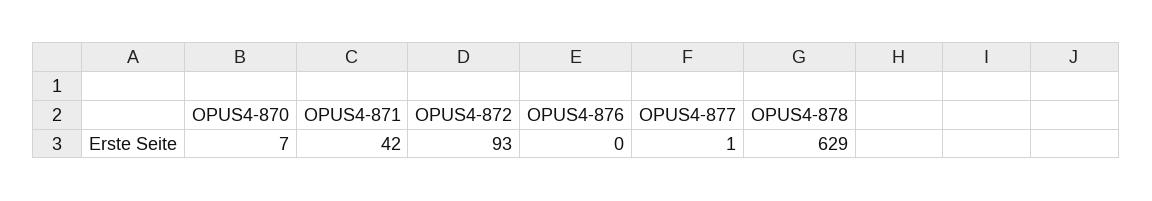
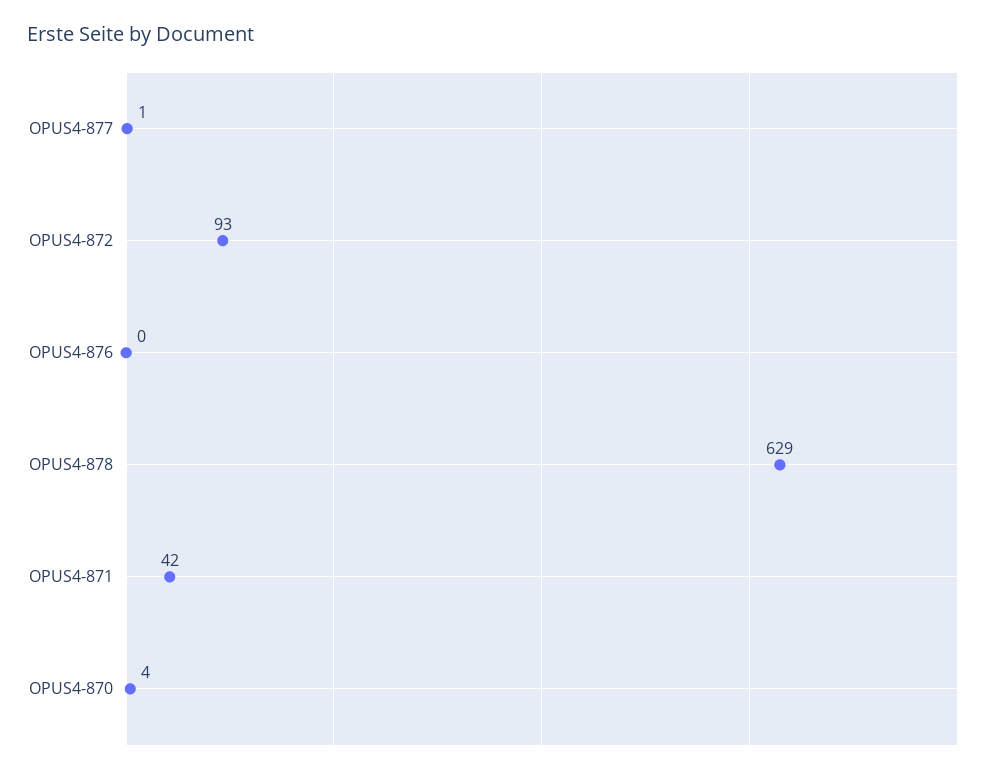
  {
-   "OPUS4-870": 7,
+   "OPUS4-870": 4,
    "OPUS4-871": 42,
    "OPUS4-872": 93,
    "OPUS4-876": 0,
    "OPUS4-877": 1,
    "OPUS4-878": 629
  }

